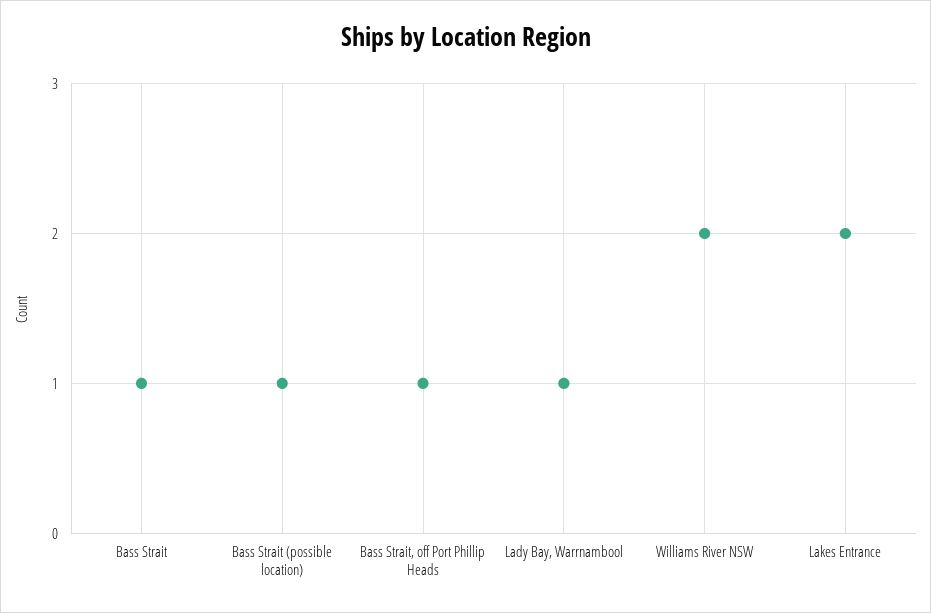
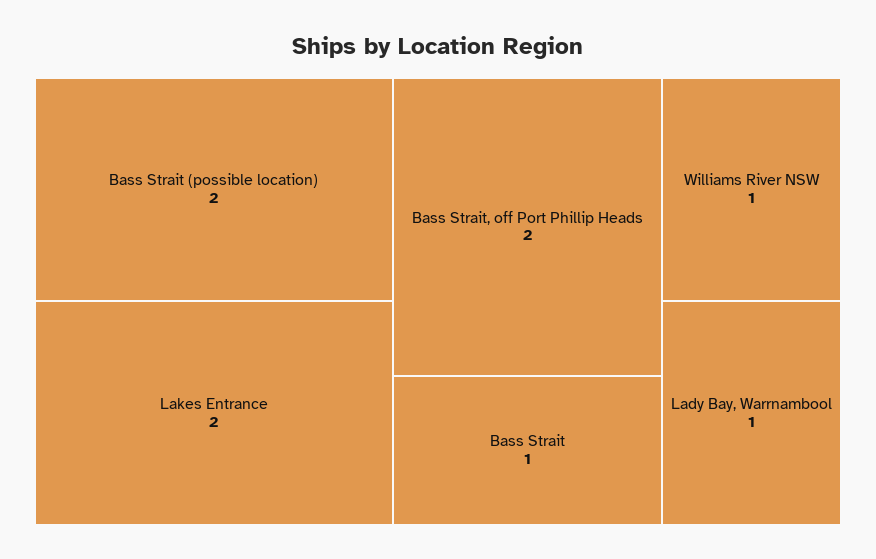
  {
    "Bass Strait": 1,
-   "Bass Strait (possible location)": 1,
+   "Bass Strait (possible location)": 2,
-   "Bass Strait, off Port Phillip Heads": 1,
+   "Bass Strait, off Port Phillip Heads": 2,
    "Lady Bay, Warrnambool": 1,
-   "Williams River NSW": 2,
+   "Williams River NSW": 1,
    "Lakes Entrance": 2
  }

